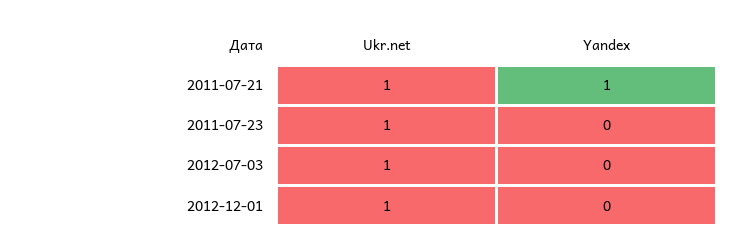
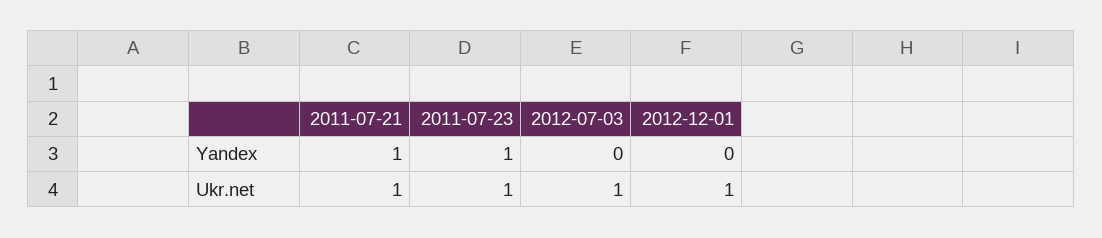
  {
    "Ukr.net": {
      "2011-07-21": 1,
      "2011-07-23": 1,
      "2012-07-03": 1,
      "2012-12-01": 1
    },
    "Yandex": {
      "2011-07-21": 1,
-     "2011-07-23": 0,
+     "2011-07-23": 1,
      "2012-07-03": 0,
      "2012-12-01": 0
    }
  }

